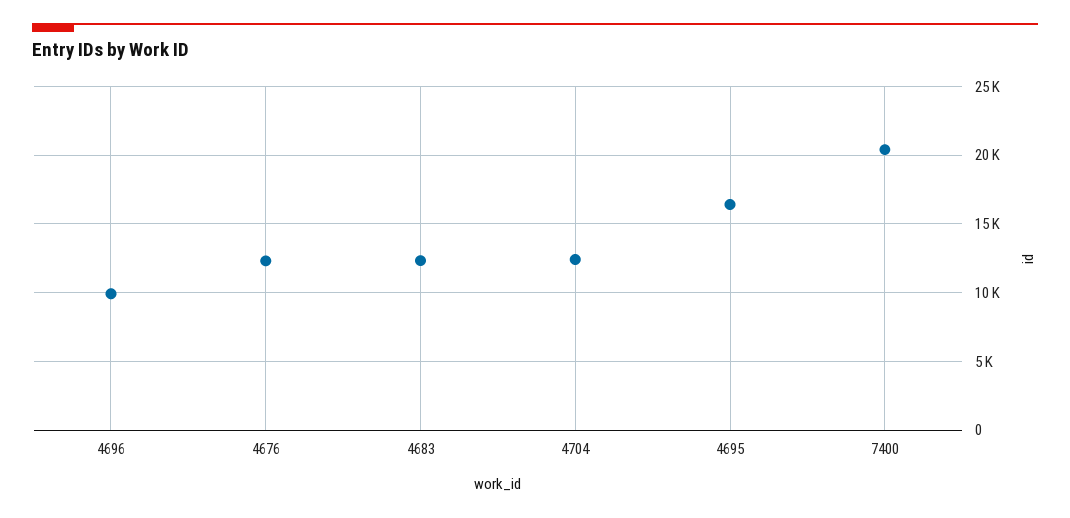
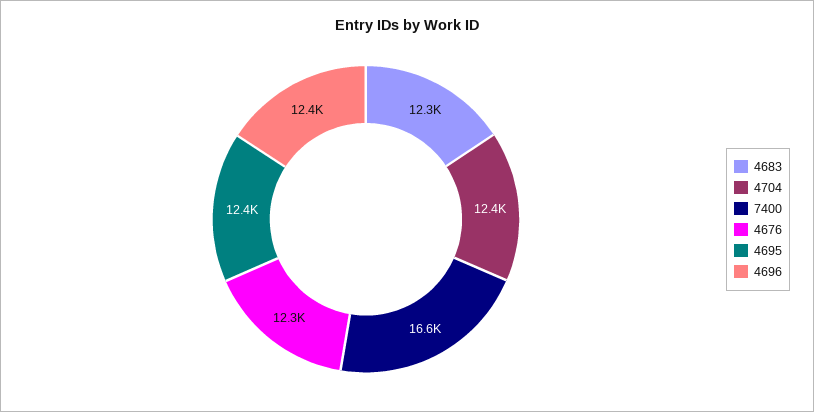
  {
-   "4696": 10000,
+   "4696": 12400,
    "4676": 12300,
    "4683": 12300,
    "4704": 12400,
-   "4695": 16500,
+   "4695": 12400,
-   "7400": 20500
+   "7400": 16600
  }

